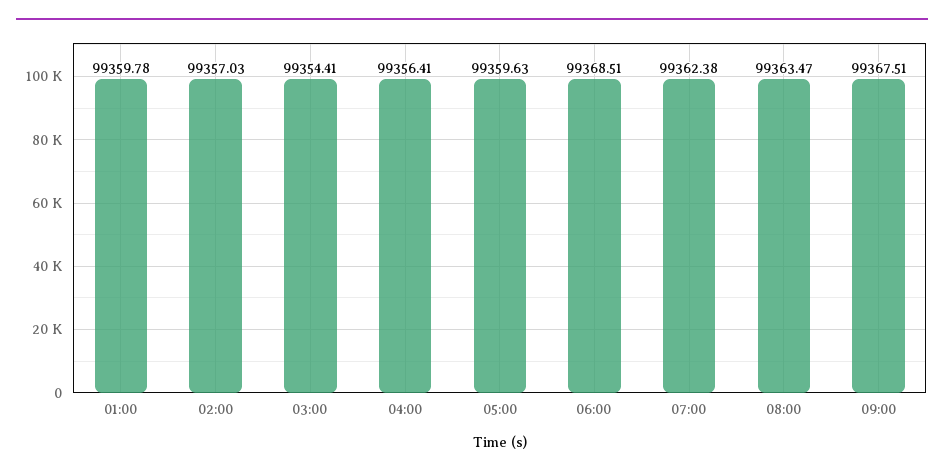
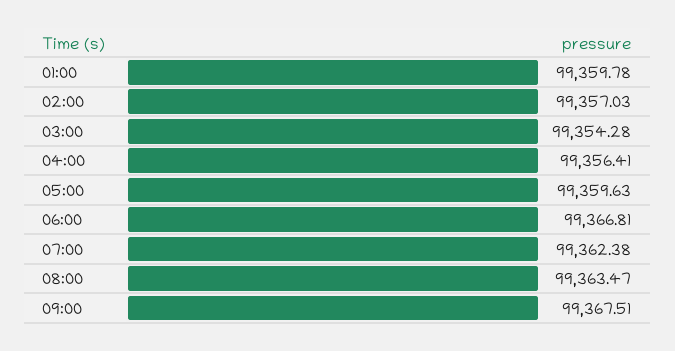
  {
    "01:00": 99359.78,
    "02:00": 99357.03,
-   "03:00": 99354.41,
+   "03:00": 99354.28,
    "04:00": 99356.41,
    "05:00": 99359.63,
-   "06:00": 99368.51,
+   "06:00": 99366.81,
    "07:00": 99362.38,
    "08:00": 99363.47,
    "09:00": 99367.51
  }

